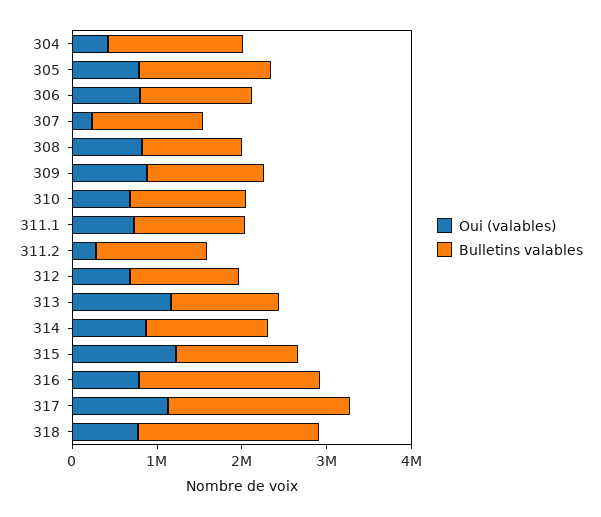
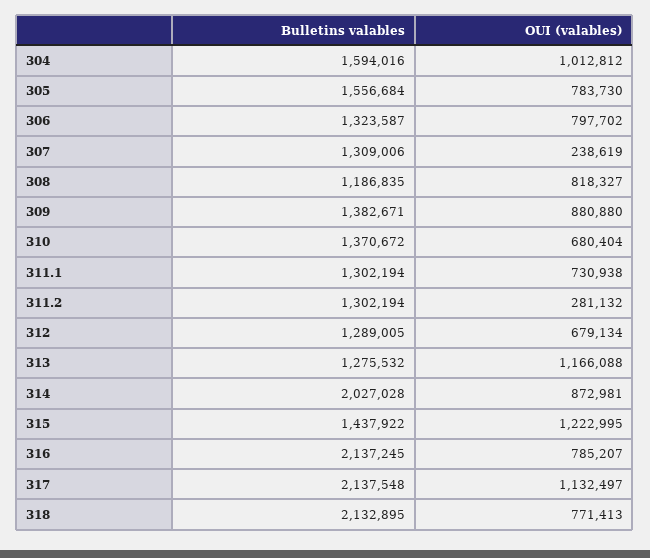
  {
    "Oui (valables)": {
-     "304": 400000,
+     "304": 1012812,
      "305": 783730,
      "306": 797702,
      "307": 238619,
      "308": 818327,
      "309": 880880,
      "310": 680404,
      "311.1": 730938,
      "311.2": 281132,
      "312": 679134,
      "313": 1166088,
      "314": 872981,
      "315": 1222995,
      "316": 785207,
      "317": 1132497,
      "318": 771413
    },
    "Bulletins valables": {
      "304": 1594016,
      "305": 1556684,
      "306": 1323587,
      "307": 1309006,
      "308": 1186835,
      "309": 1382671,
      "310": 1370672,
      "311.1": 1302194,
      "311.2": 1302194,
      "312": 1289005,
      "313": 1275532,
-     "314": 1400000,
+     "314": 2027028,
      "315": 1437922,
      "316": 2137245,
      "317": 2137548,
      "318": 2132895
    }
  }

